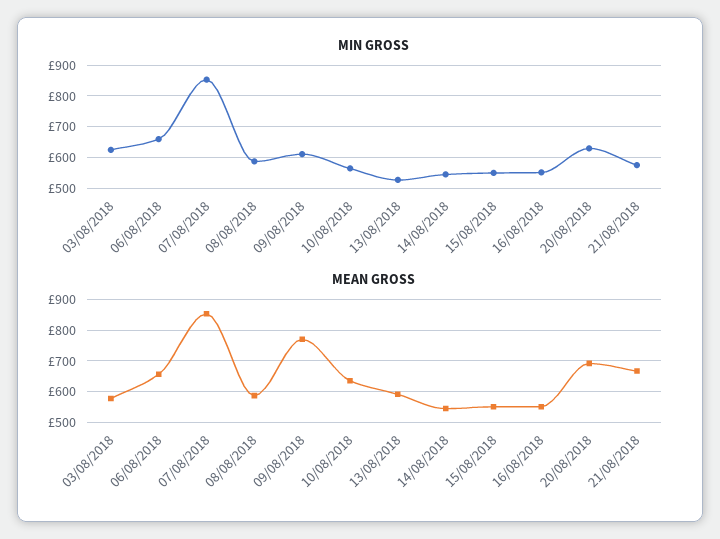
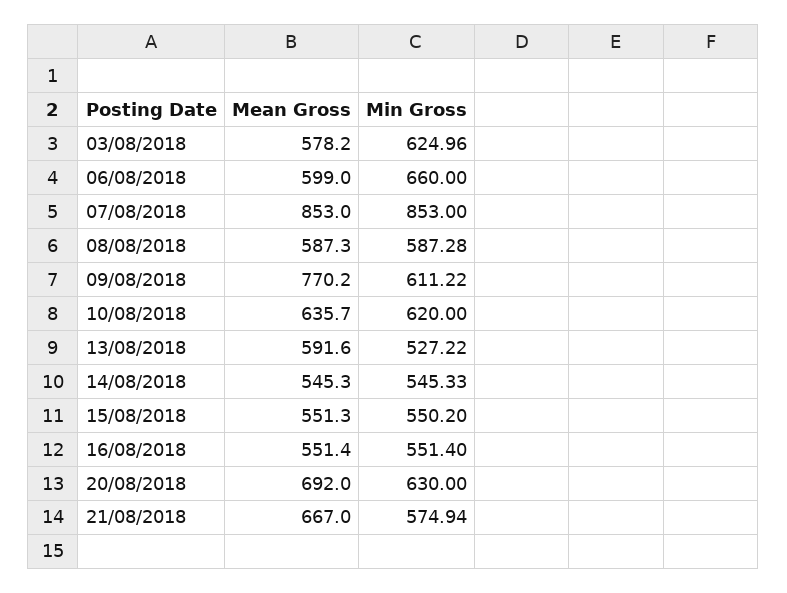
  {
    "MIN GROSS": {
      "03/08/2018": 624.96,
      "06/08/2018": 660,
      "07/08/2018": 853,
      "08/08/2018": 587.28,
      "09/08/2018": 611.22,
-     "10/08/2018": 560,
+     "10/08/2018": 620,
      "13/08/2018": 527.22,
      "14/08/2018": 545.33,
      "15/08/2018": 550.2,
      "16/08/2018": 551.4,
      "20/08/2018": 630,
      "21/08/2018": 574.94
    },
    "MEAN GROSS": {
      "03/08/2018": 578.2,
-     "06/08/2018": 660,
+     "06/08/2018": 599,
      "07/08/2018": 853,
      "08/08/2018": 587.3,
      "09/08/2018": 770.2,
      "10/08/2018": 635.7,
      "13/08/2018": 591.6,
      "14/08/2018": 545.3,
      "15/08/2018": 551.3,
      "16/08/2018": 551.4,
      "20/08/2018": 692,
      "21/08/2018": 667
    }
  }

